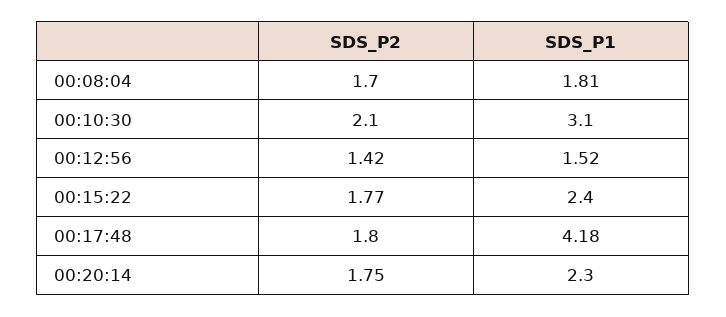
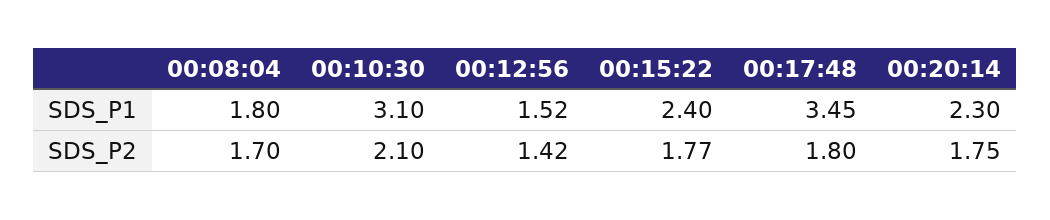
  {
    "SDS_P2": {
      "00:08:04": 1.7,
      "00:10:30": 2.1,
      "00:12:56": 1.42,
      "00:15:22": 1.77,
      "00:17:48": 1.8,
      "00:20:14": 1.75
    },
    "SDS_P1": {
-     "00:08:04": 1.81,
+     "00:08:04": 1.8,
      "00:10:30": 3.1,
      "00:12:56": 1.52,
      "00:15:22": 2.4,
-     "00:17:48": 4.18,
+     "00:17:48": 3.45,
      "00:20:14": 2.3
    }
  }

